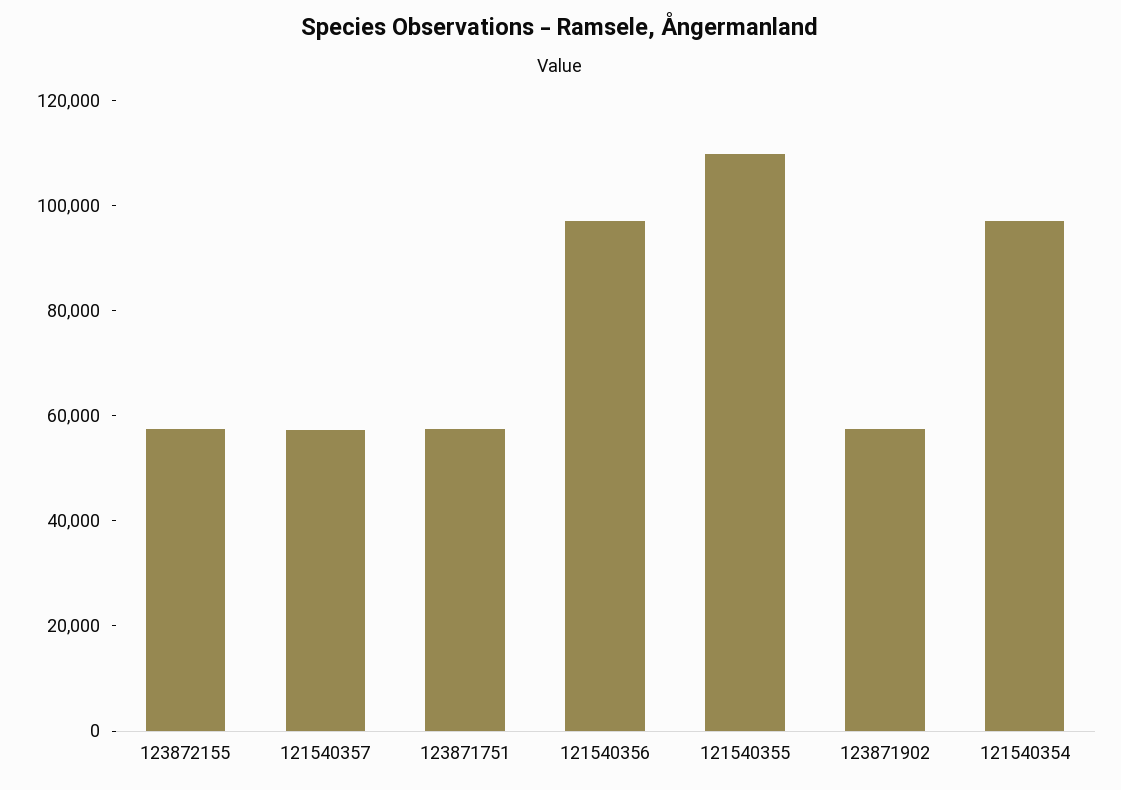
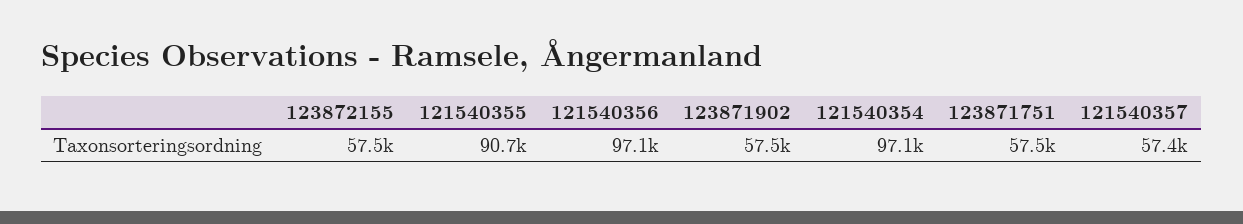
  {
    "123872155": 57500,
    "121540357": 57400,
    "123871751": 57500,
    "121540356": 97100,
-   "121540355": 110000,
+   "121540355": 90700,
    "123871902": 57500,
    "121540354": 97100
  }

